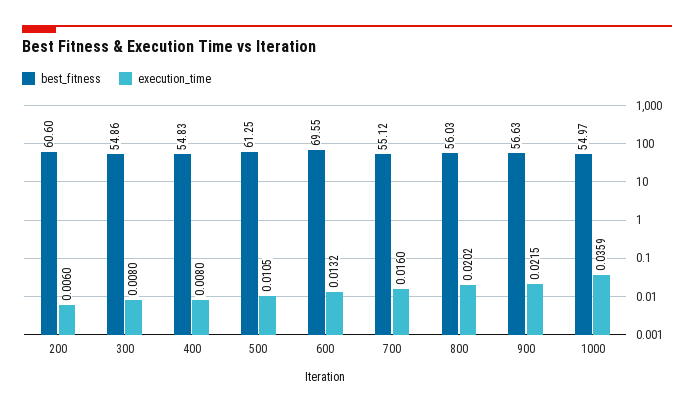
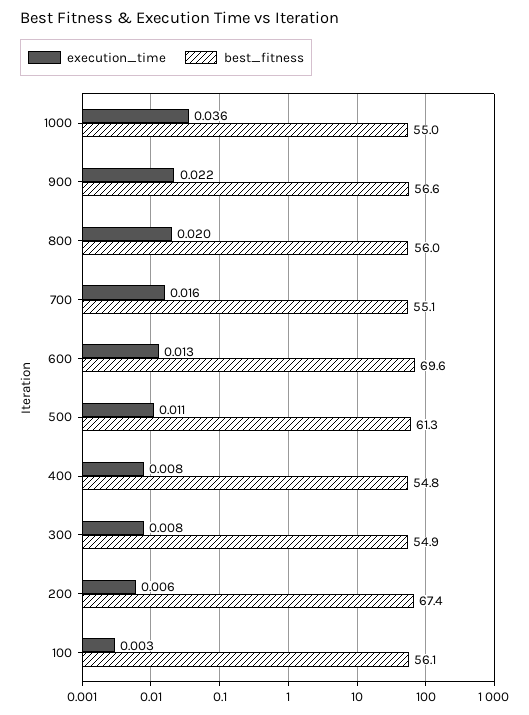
  {
    "best_fitness": {
-     "200": 60.6,
+     "200": 67.4,
      "300": 54.86,
      "400": 54.83,
      "500": 61.25,
      "600": 69.55,
      "700": 55.12,
      "800": 56.03,
      "900": 56.63,
-     "1000": 54.97
+     "1000": 54.97,
+     "100": 56.1
    },
    "execution_time": {
      "200": 0.006,
      "300": 0.008,
      "400": 0.008,
      "500": 0.0105,
      "600": 0.0132,
      "700": 0.016,
      "800": 0.0202,
      "900": 0.0215,
-     "1000": 0.0359
+     "1000": 0.0359,
+     "100": 0.003
    }
  }

